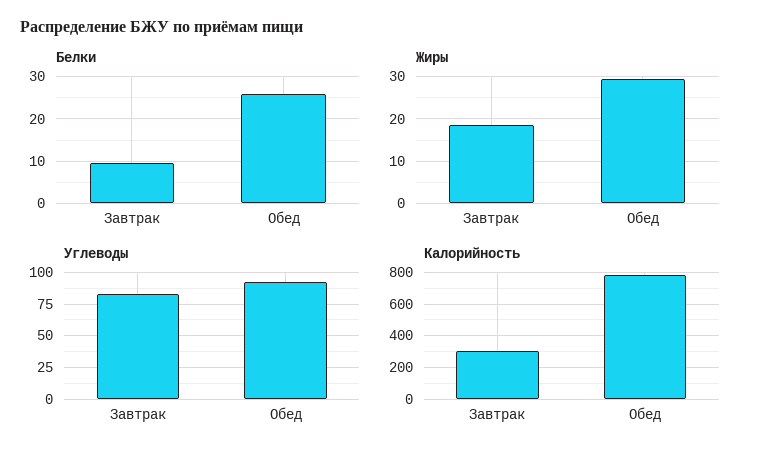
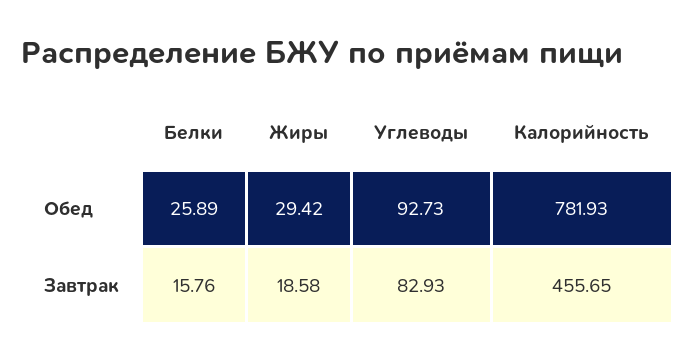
  {
    "Белки": {
-     "Завтрак": 10,
+     "Завтрак": 15.76,
      "Обед": 25.89
    },
    "Жиры": {
      "Завтрак": 18.58,
      "Обед": 29.42
    },
    "Углеводы": {
      "Завтрак": 82.93,
      "Обед": 92.73
    },
    "Калорийность": {
-     "Завтрак": 300,
+     "Завтрак": 455.65,
      "Обед": 781.93
    }
  }

